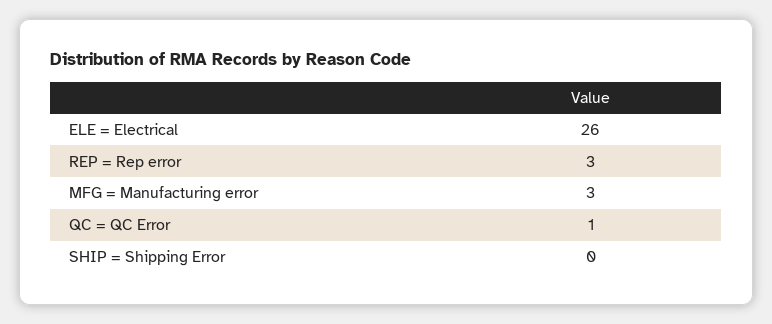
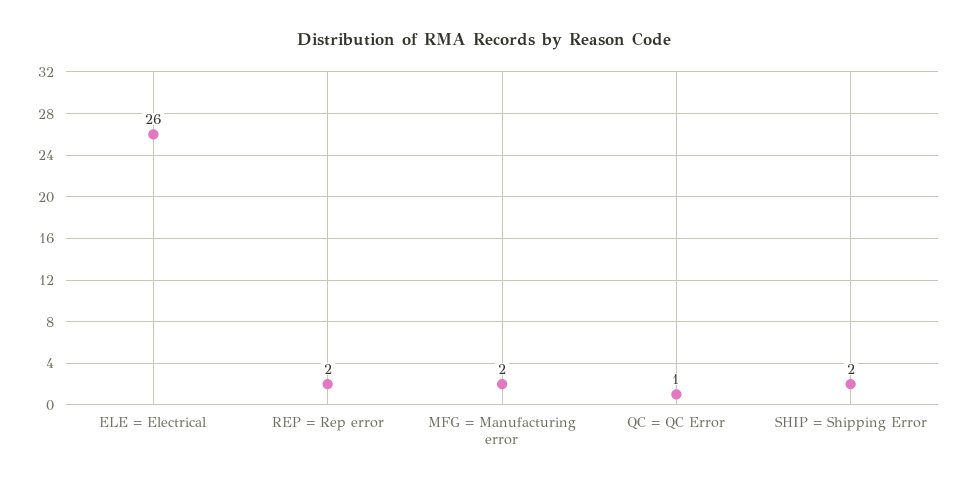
  {
    "ELE = Electrical": 26,
-   "REP = Rep error": 3,
+   "REP = Rep error": 2,
-   "MFG = Manufacturing error": 3,
+   "MFG = Manufacturing error": 2,
    "QC = QC Error": 1,
-   "SHIP = Shipping Error": 0
+   "SHIP = Shipping Error": 2
  }

